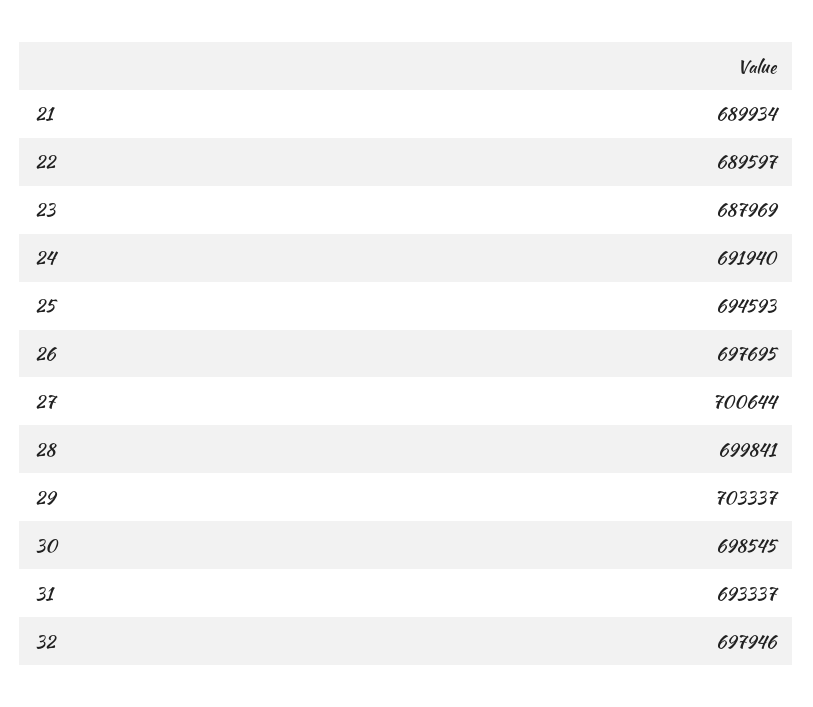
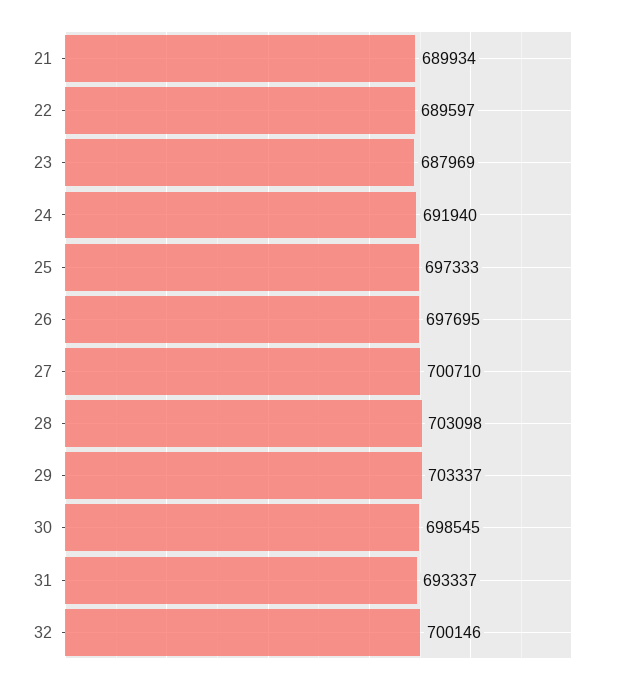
  {
    "21": 689934,
    "22": 689597,
    "23": 687969,
    "24": 691940,
-   "25": 694593,
+   "25": 697333,
    "26": 697695,
-   "27": 700644,
+   "27": 700710,
-   "28": 699841,
+   "28": 703098,
    "29": 703337,
    "30": 698545,
    "31": 693337,
-   "32": 697946
+   "32": 700146
  }

